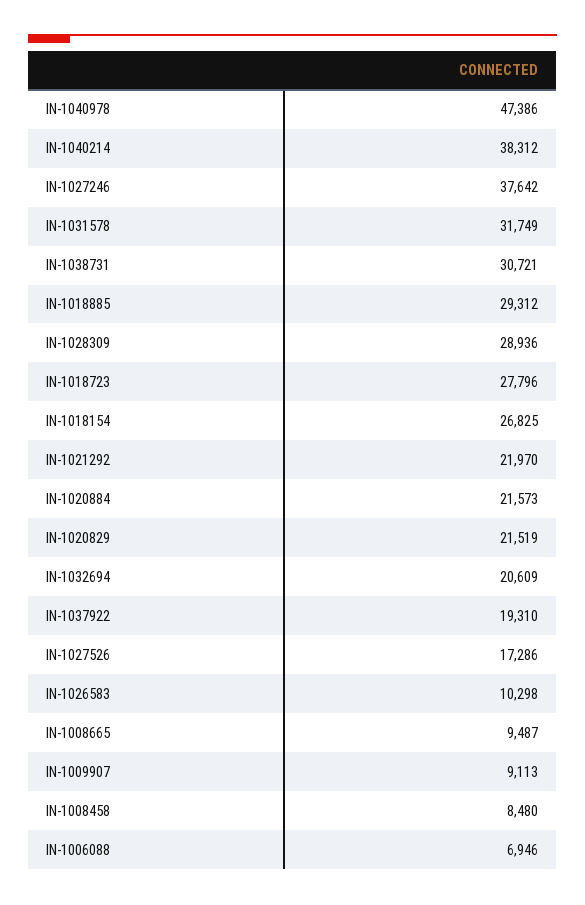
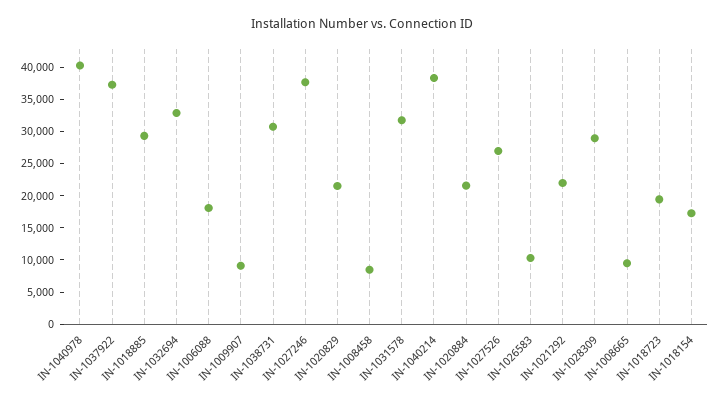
  {
-   "IN-1040978": 47386,
+   "IN-1040978": 40000,
    "IN-1040214": 38312,
    "IN-1027246": 37642,
    "IN-1031578": 31749,
    "IN-1038731": 30721,
    "IN-1018885": 29312,
    "IN-1028309": 28936,
-   "IN-1018723": 27796,
+   "IN-1018723": 20000,
-   "IN-1018154": 26825,
+   "IN-1018154": 17500,
    "IN-1021292": 21970,
    "IN-1020884": 21573,
    "IN-1020829": 21519,
-   "IN-1032694": 20609,
+   "IN-1032694": 32500,
-   "IN-1037922": 19310,
+   "IN-1037922": 37500,
-   "IN-1027526": 17286,
+   "IN-1027526": 27500,
    "IN-1026583": 10298,
    "IN-1008665": 9487,
    "IN-1009907": 9113,
    "IN-1008458": 8480,
-   "IN-1006088": 6946
+   "IN-1006088": 17500
  }

